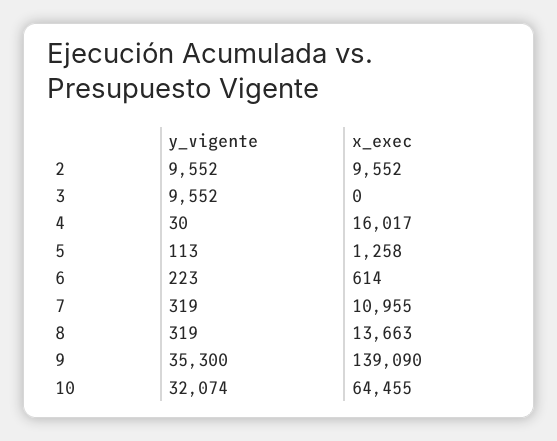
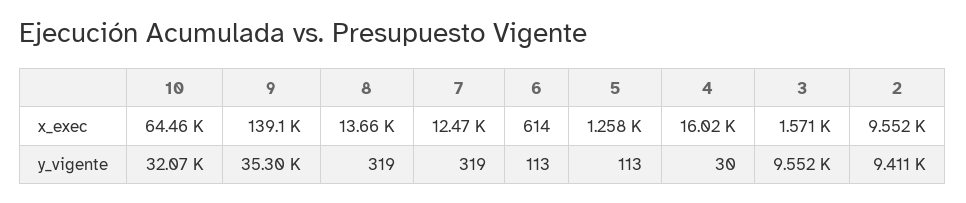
  {
    "y_vigente": {
-     "2": 9552,
+     "2": 9411,
      "3": 9552,
      "4": 30,
      "5": 113,
-     "6": 223,
+     "6": 113,
      "7": 319,
      "8": 319,
      "9": 35300,
      "10": 32074
    },
    "x_exec": {
      "2": 9552,
-     "3": 0,
+     "3": 1571,
      "4": 16017,
      "5": 1258,
      "6": 614,
-     "7": 10955,
+     "7": 12470,
      "8": 13663,
      "9": 139090,
      "10": 64455
    }
  }

